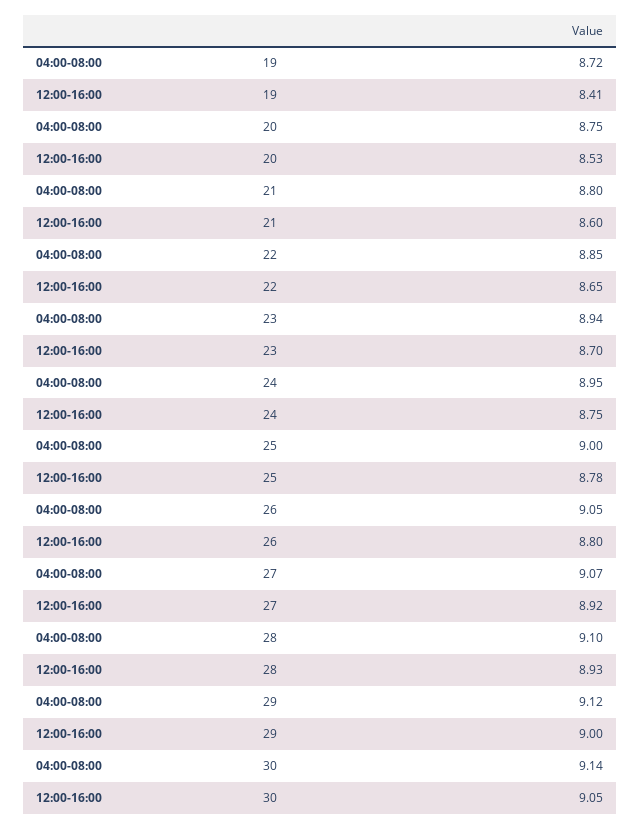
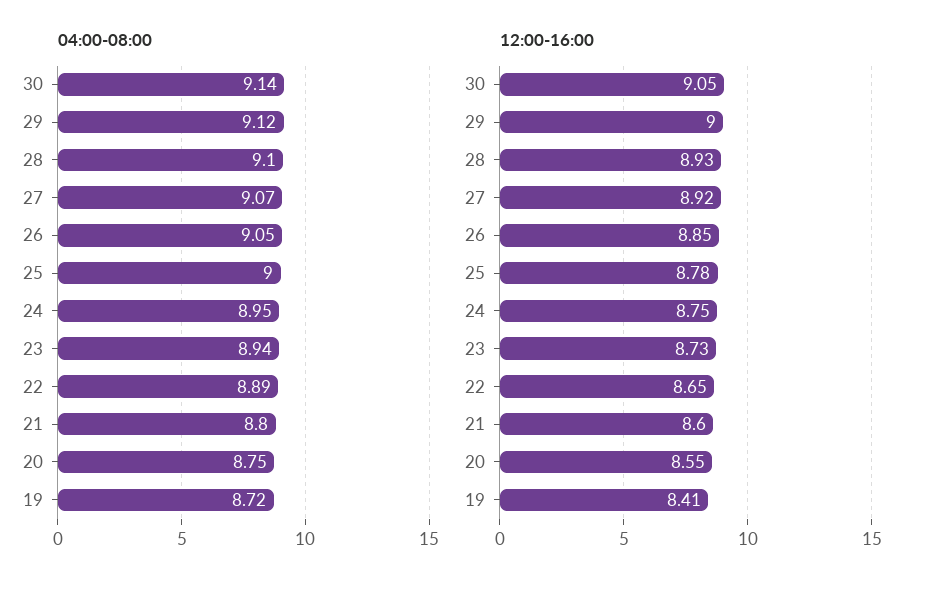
  {
    "04:00-08:00": {
      "19": 8.72,
      "20": 8.75,
      "21": 8.8,
-     "22": 8.85,
+     "22": 8.89,
      "23": 8.94,
      "24": 8.95,
      "25": 9,
      "26": 9.05,
      "27": 9.07,
      "28": 9.1,
      "29": 9.12,
      "30": 9.14
    },
    "12:00-16:00": {
      "19": 8.41,
-     "20": 8.53,
+     "20": 8.55,
      "21": 8.6,
      "22": 8.65,
-     "23": 8.7,
+     "23": 8.73,
      "24": 8.75,
      "25": 8.78,
-     "26": 8.8,
+     "26": 8.85,
      "27": 8.92,
      "28": 8.93,
      "29": 9,
      "30": 9.05
    }
  }

